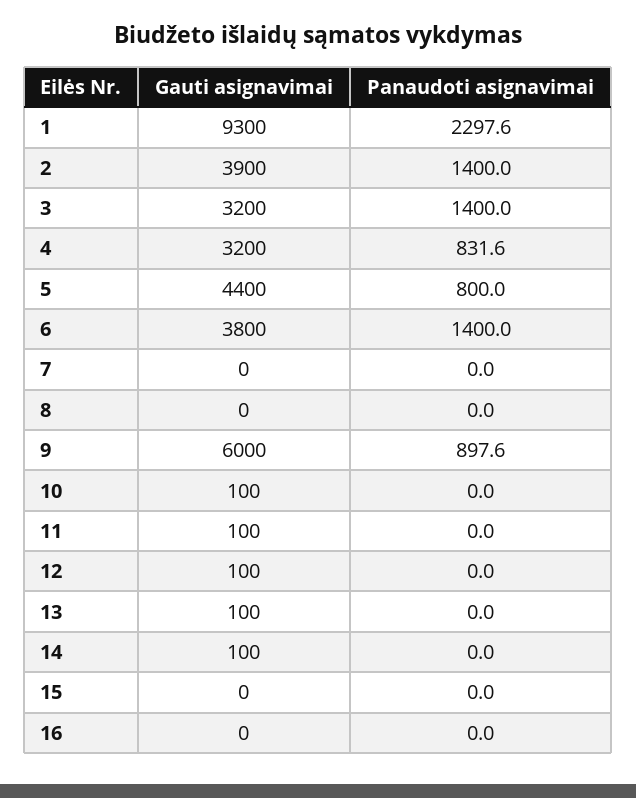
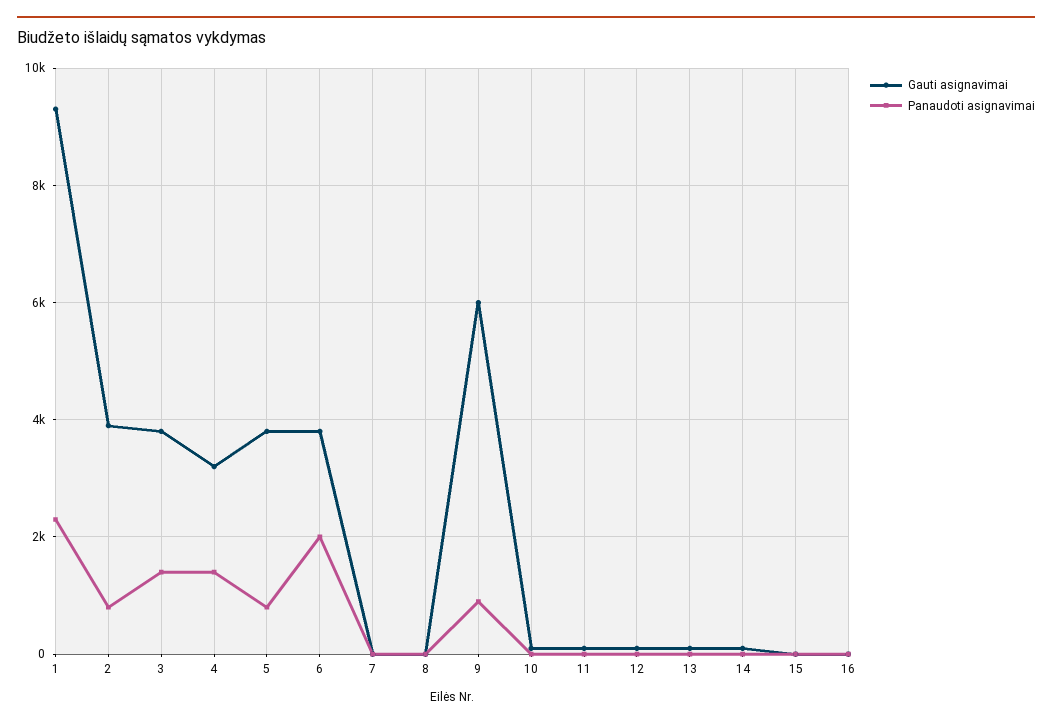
  {
    "Gauti asignavimai": {
      "1": 9300,
      "2": 3900,
-     "3": 3200,
+     "3": 3800,
      "4": 3200,
-     "5": 4400,
+     "5": 3800,
      "6": 3800,
      "7": 0,
      "8": 0,
      "9": 6000,
      "10": 100,
      "11": 100,
      "12": 100,
      "13": 100,
      "14": 100,
      "15": 0,
      "16": 0
    },
    "Panaudoti asignavimai": {
      "1": 2297.6,
-     "2": 1400,
+     "2": 800,
      "3": 1400,
-     "4": 831.6,
+     "4": 1400,
      "5": 800,
-     "6": 1400,
+     "6": 2000,
      "7": 0,
      "8": 0,
      "9": 897.6,
      "10": 0,
      "11": 0,
      "12": 0,
      "13": 0,
      "14": 0,
      "15": 0,
      "16": 0
    }
  }

